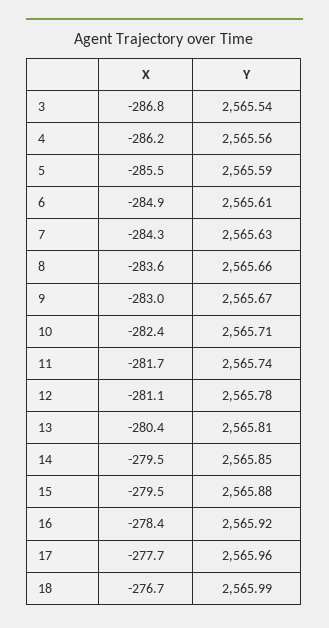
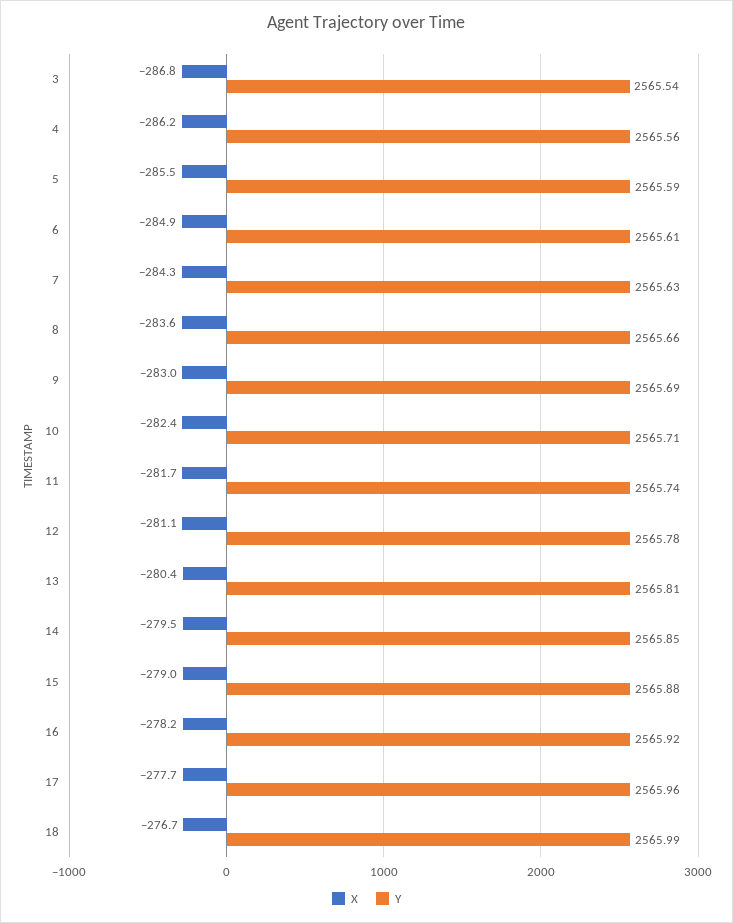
  {
    "X": {
      "3": -286.8,
      "4": -286.2,
      "5": -285.5,
      "6": -284.9,
      "7": -284.3,
      "8": -283.6,
      "9": -283,
      "10": -282.4,
      "11": -281.7,
      "12": -281.1,
      "13": -280.4,
      "14": -279.5,
-     "15": -279.5,
+     "15": -279,
-     "16": -278.4,
+     "16": -278.2,
      "17": -277.7,
      "18": -276.7
    },
    "Y": {
      "3": 2565.54,
      "4": 2565.56,
      "5": 2565.59,
      "6": 2565.61,
      "7": 2565.63,
      "8": 2565.66,
-     "9": 2565.67,
+     "9": 2565.69,
      "10": 2565.71,
      "11": 2565.74,
      "12": 2565.78,
      "13": 2565.81,
      "14": 2565.85,
      "15": 2565.88,
      "16": 2565.92,
      "17": 2565.96,
      "18": 2565.99
    }
  }

